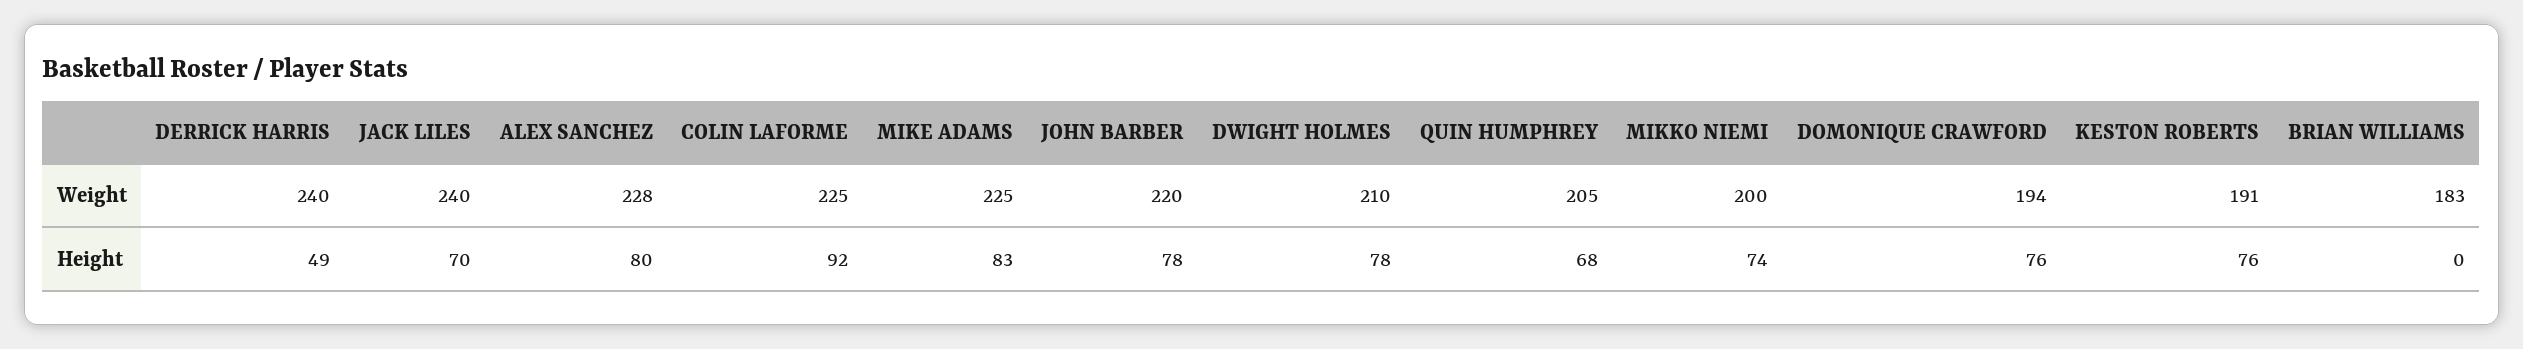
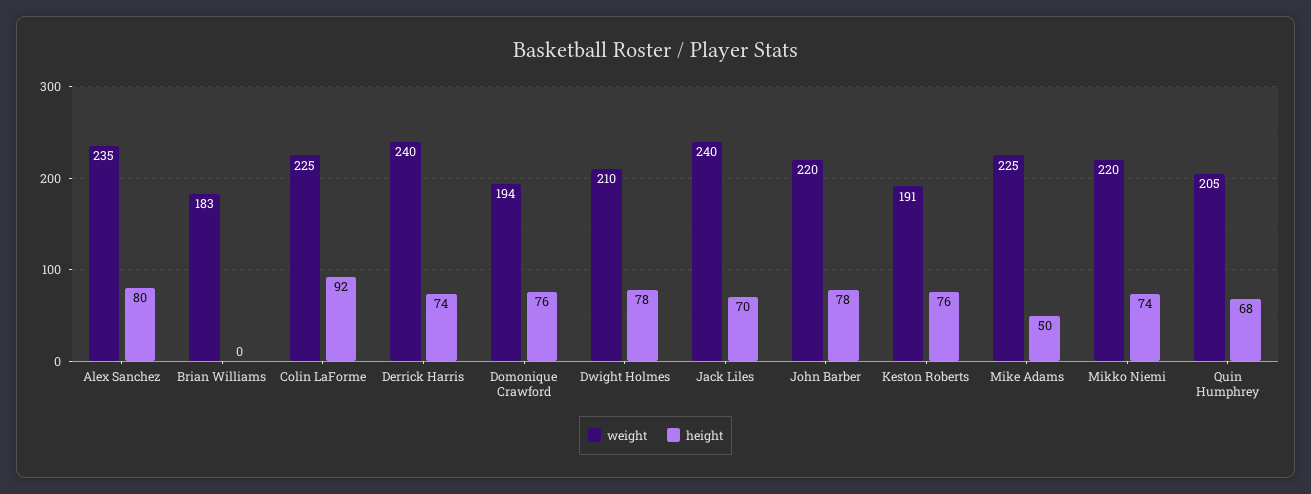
  {
    "Weight": {
      "DERRICK HARRIS": 240,
      "JACK LILES": 240,
-     "ALEX SANCHEZ": 228,
+     "ALEX SANCHEZ": 235,
      "COLIN LAFORME": 225,
      "MIKE ADAMS": 225,
      "JOHN BARBER": 220,
      "DWIGHT HOLMES": 210,
      "QUIN HUMPHREY": 205,
-     "MIKKO NIEMI": 200,
+     "MIKKO NIEMI": 220,
      "DOMONIQUE CRAWFORD": 194,
      "KESTON ROBERTS": 191,
      "BRIAN WILLIAMS": 183
    },
    "Height": {
-     "DERRICK HARRIS": 49,
+     "DERRICK HARRIS": 74,
      "JACK LILES": 70,
      "ALEX SANCHEZ": 80,
      "COLIN LAFORME": 92,
-     "MIKE ADAMS": 83,
+     "MIKE ADAMS": 50,
      "JOHN BARBER": 78,
      "DWIGHT HOLMES": 78,
      "QUIN HUMPHREY": 68,
      "MIKKO NIEMI": 74,
      "DOMONIQUE CRAWFORD": 76,
      "KESTON ROBERTS": 76,
      "BRIAN WILLIAMS": 0
    }
  }

